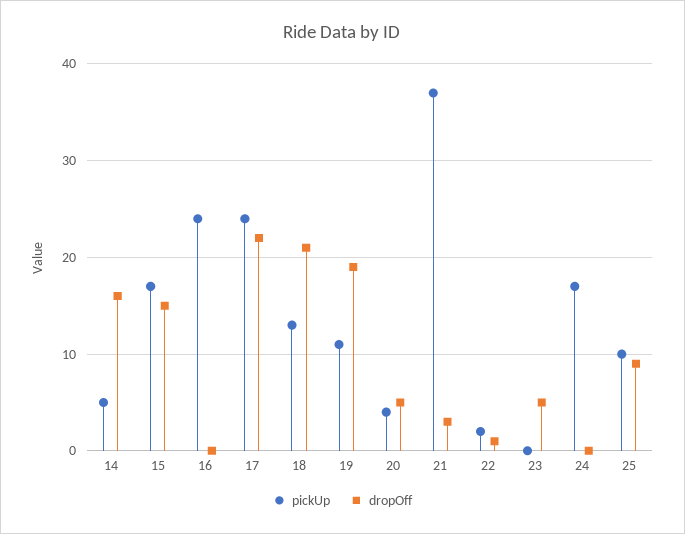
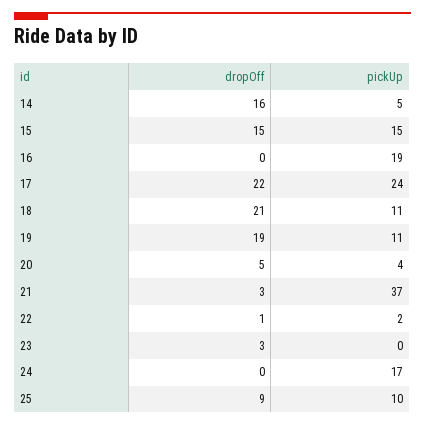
  {
    "pickUp": {
      "14": 5,
-     "15": 17,
+     "15": 15,
-     "16": 24,
+     "16": 19,
      "17": 24,
-     "18": 13,
+     "18": 11,
      "19": 11,
      "20": 4,
      "21": 37,
      "22": 2,
      "23": 0,
      "24": 17,
      "25": 10
    },
    "dropOff": {
      "14": 16,
      "15": 15,
      "16": 0,
      "17": 22,
      "18": 21,
      "19": 19,
      "20": 5,
      "21": 3,
      "22": 1,
-     "23": 5,
+     "23": 3,
      "24": 0,
      "25": 9
    }
  }

